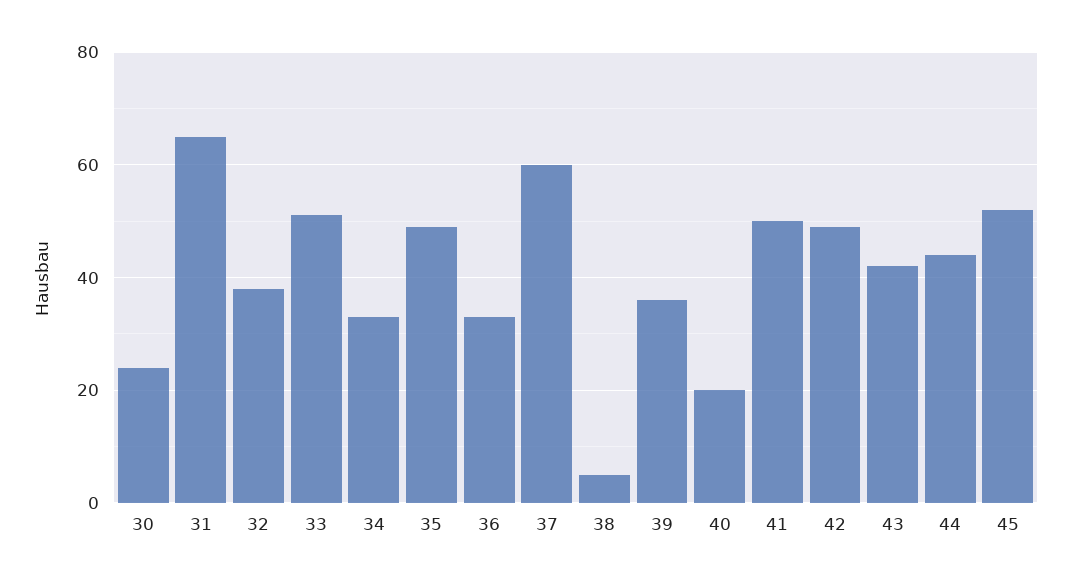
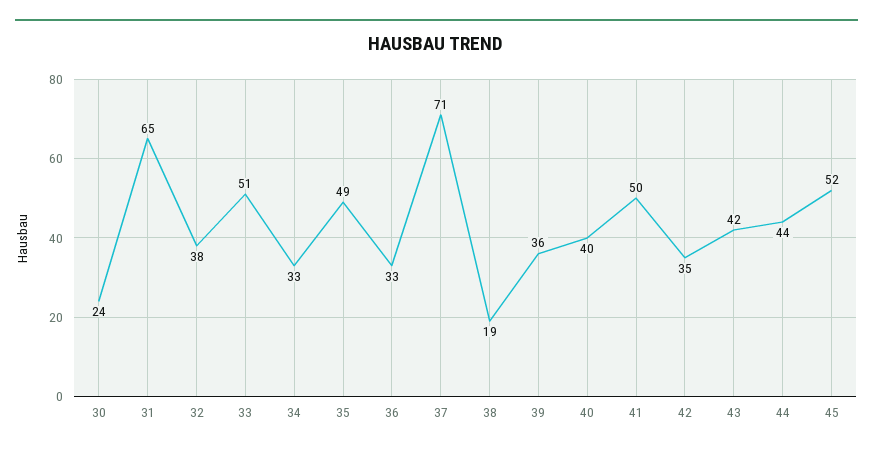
  {
    "30": 24,
    "31": 65,
    "32": 38,
    "33": 51,
    "34": 33,
    "35": 49,
    "36": 33,
-   "37": 60,
+   "37": 71,
-   "38": 5,
+   "38": 19,
    "39": 36,
-   "40": 20,
+   "40": 40,
    "41": 50,
-   "42": 50,
+   "42": 35,
    "43": 42,
    "44": 44,
    "45": 52
  }

